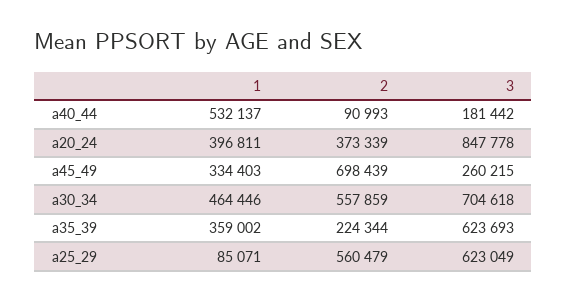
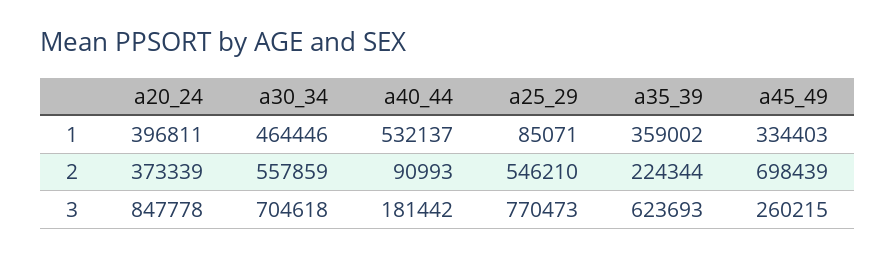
  {
    "1": {
      "a40_44": 532137,
      "a20_24": 396811,
      "a45_49": 334403,
      "a30_34": 464446,
      "a35_39": 359002,
      "a25_29": 85071
    },
    "2": {
      "a40_44": 90993,
      "a20_24": 373339,
      "a45_49": 698439,
      "a30_34": 557859,
      "a35_39": 224344,
-     "a25_29": 560479
+     "a25_29": 546210
    },
    "3": {
      "a40_44": 181442,
      "a20_24": 847778,
      "a45_49": 260215,
      "a30_34": 704618,
      "a35_39": 623693,
-     "a25_29": 623049
+     "a25_29": 770473
    }
  }

